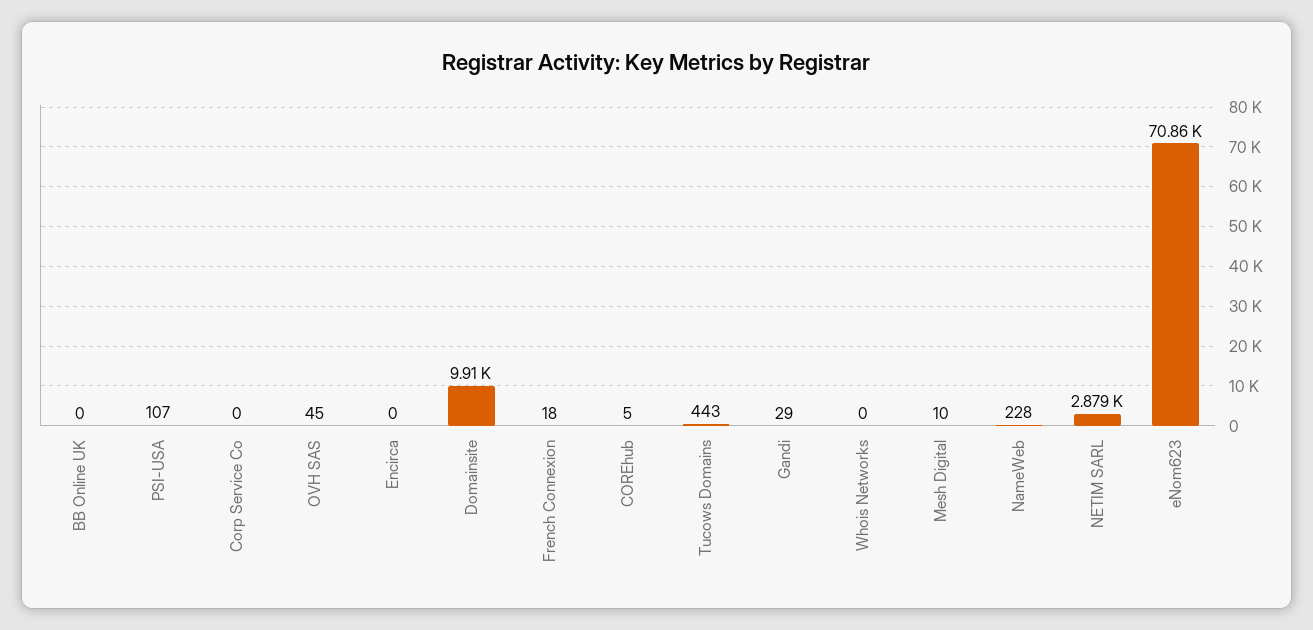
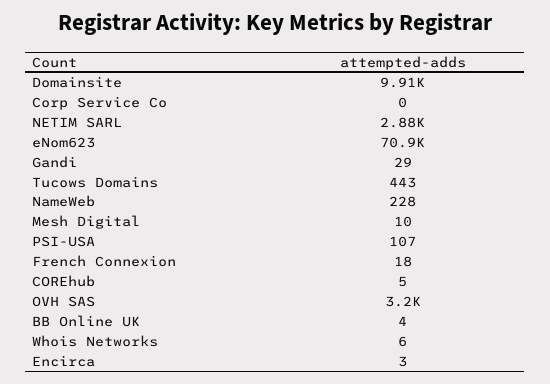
  {
-   "BB Online UK": 0,
+   "BB Online UK": 4,
    "PSI-USA": 107,
    "Corp Service Co": 0,
-   "OVH SAS": 45,
+   "OVH SAS": 3200,
-   "Encirca": 0,
+   "Encirca": 3,
    "Domainsite": 9910,
    "French Connexion": 18,
    "COREhub": 5,
    "Tucows Domains": 443,
    "Gandi": 29,
-   "Whois Networks": 0,
+   "Whois Networks": 6,
    "Mesh Digital": 10,
    "NameWeb": 228,
    "NETIM SARL": 2879,
    "eNom623": 70860
  }

